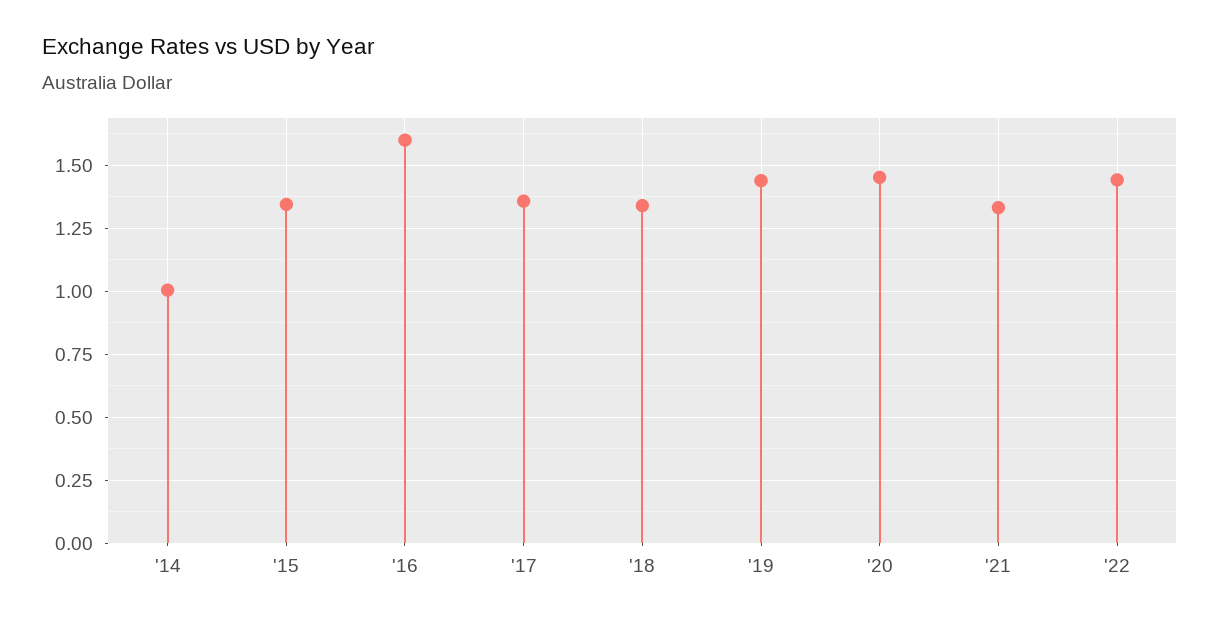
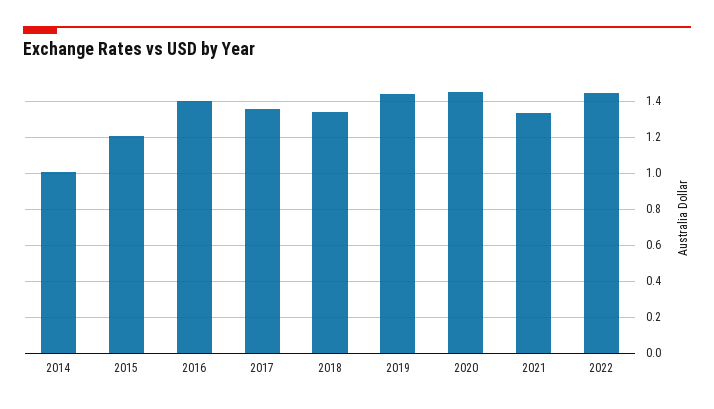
  {
    "'14": 1,
-   "'15": 1.35,
+   "'15": 1.2,
-   "'16": 1.6,
+   "'16": 1.4,
    "'17": 1.35,
    "'18": 1.35,
    "'19": 1.45,
    "'20": 1.45,
    "'21": 1.325,
    "'22": 1.45
  }

